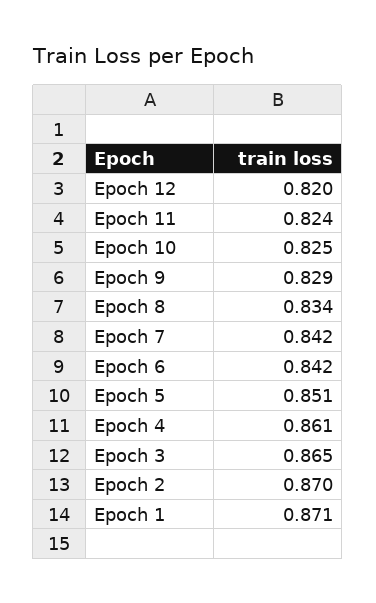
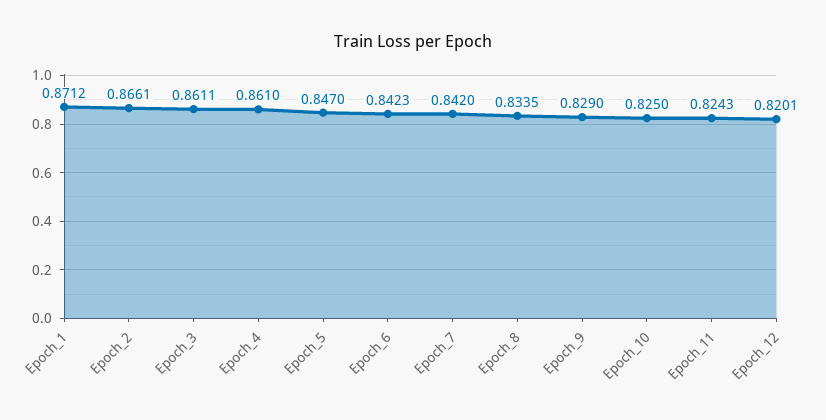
  {
    "Epoch 12": 0.8201,
    "Epoch 11": 0.8243,
    "Epoch 10": 0.825,
    "Epoch 9": 0.829,
    "Epoch 8": 0.8335,
    "Epoch 7": 0.842,
    "Epoch 6": 0.8423,
-   "Epoch 5": 0.851,
+   "Epoch 5": 0.847,
    "Epoch 4": 0.861,
-   "Epoch 3": 0.865,
+   "Epoch 3": 0.8611,
-   "Epoch 2": 0.87,
+   "Epoch 2": 0.8661,
    "Epoch 1": 0.8712
  }

